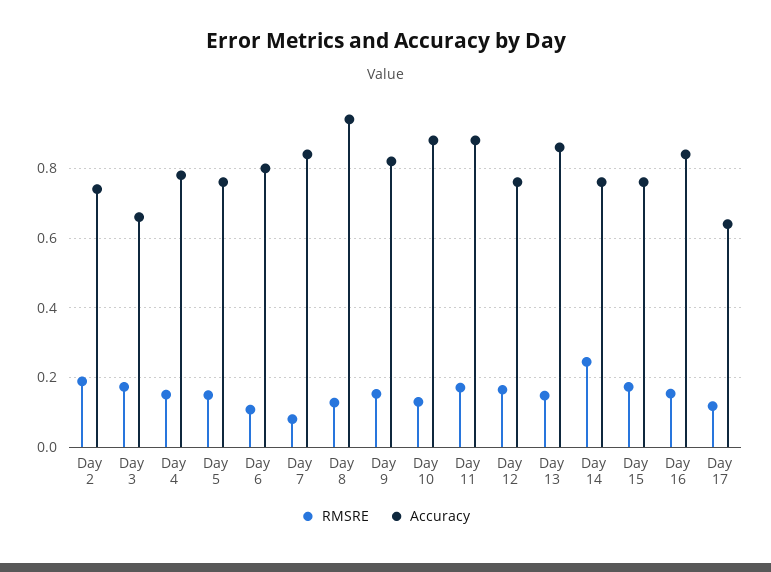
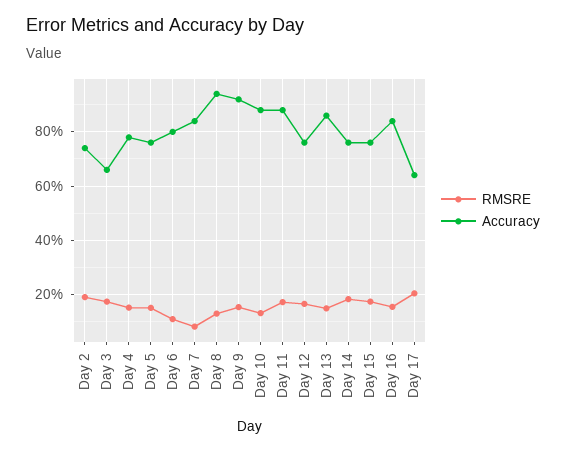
  {
    "RMSRE": {
      "Day 2": 0.18,
      "Day 3": 0.18,
      "Day 4": 0.16,
      "Day 5": 0.14,
      "Day 6": 0.1,
      "Day 7": 0.08,
      "Day 8": 0.12,
      "Day 9": 0.16,
      "Day 10": 0.14,
      "Day 11": 0.18,
      "Day 12": 0.16,
      "Day 13": 0.14,
-     "Day 14": 0.24,
+     "Day 14": 0.175,
      "Day 15": 0.18,
      "Day 16": 0.16,
-     "Day 17": 0.12
+     "Day 17": 0.2
    },
    "Accuracy": {
      "Day 2": 0.74,
      "Day 3": 0.66,
      "Day 4": 0.78,
      "Day 5": 0.76,
      "Day 6": 0.8,
      "Day 7": 0.84,
      "Day 8": 0.94,
-     "Day 9": 0.82,
+     "Day 9": 0.925,
      "Day 10": 0.88,
      "Day 11": 0.88,
      "Day 12": 0.76,
      "Day 13": 0.86,
      "Day 14": 0.76,
      "Day 15": 0.76,
      "Day 16": 0.84,
      "Day 17": 0.64
    }
  }

